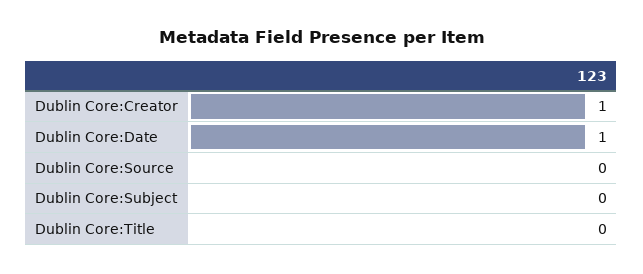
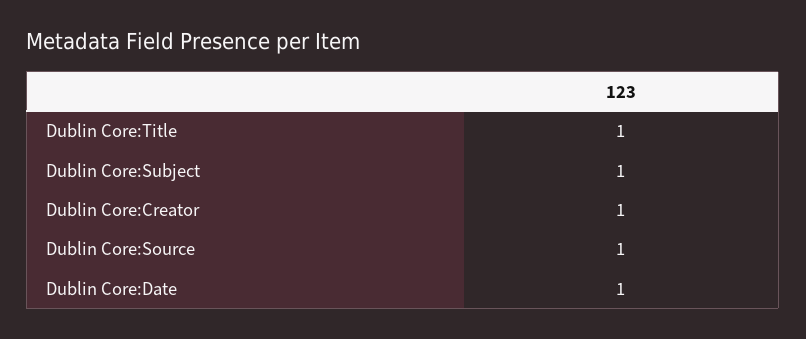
  {
    "Dublin Core:Creator": 1,
    "Dublin Core:Date": 1,
-   "Dublin Core:Source": 0,
+   "Dublin Core:Source": 1,
-   "Dublin Core:Subject": 0,
+   "Dublin Core:Subject": 1,
-   "Dublin Core:Title": 0
+   "Dublin Core:Title": 1
  }

